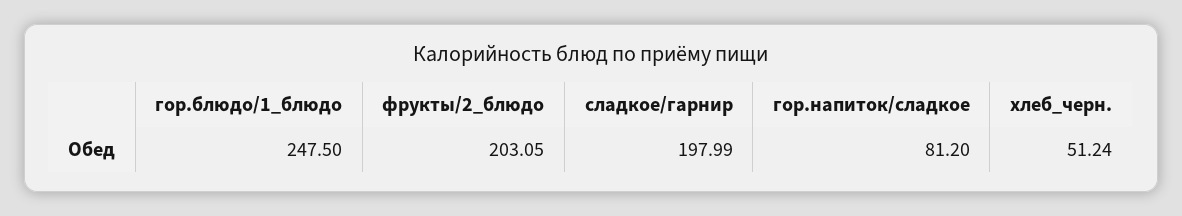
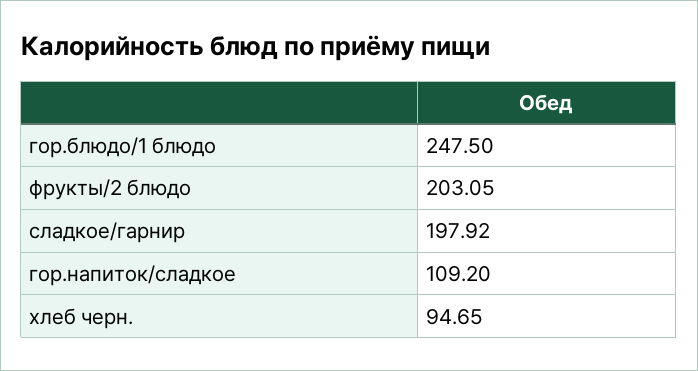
  {
    "гор.блюдо/1_блюдо": 247.5,
    "фрукты/2_блюдо": 203.05,
-   "сладкое/гарнир": 197.99,
+   "сладкое/гарнир": 197.92,
-   "гор.напиток/сладкое": 81.2,
+   "гор.напиток/сладкое": 109.2,
-   "хлеб_черн.": 51.24
+   "хлеб_черн.": 94.65
  }

